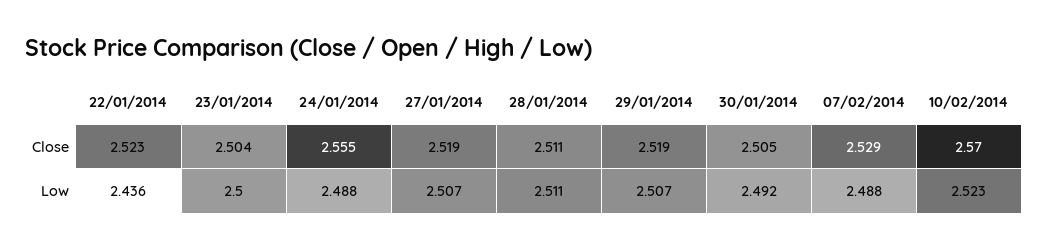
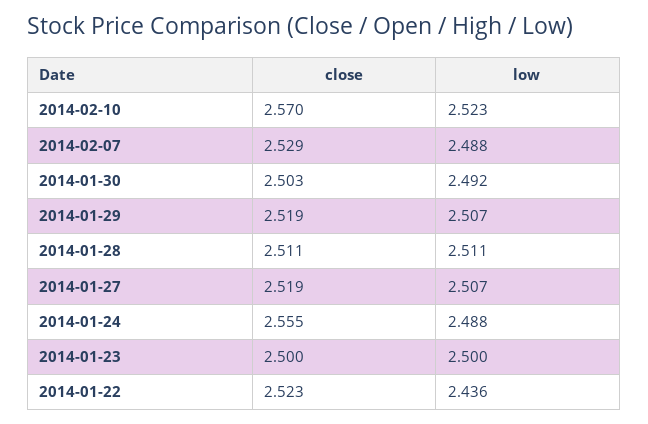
  {
    "22/01/2014": {
      "Close": 2.523,
      "Low": 2.436
    },
    "23/01/2014": {
-     "Close": 2.504,
+     "Close": 2.5,
      "Low": 2.5
    },
    "24/01/2014": {
      "Close": 2.555,
      "Low": 2.488
    },
    "27/01/2014": {
      "Close": 2.519,
      "Low": 2.507
    },
    "28/01/2014": {
      "Close": 2.511,
      "Low": 2.511
    },
    "29/01/2014": {
      "Close": 2.519,
      "Low": 2.507
    },
    "30/01/2014": {
-     "Close": 2.505,
+     "Close": 2.503,
      "Low": 2.492
    },
    "07/02/2014": {
      "Close": 2.529,
      "Low": 2.488
    },
    "10/02/2014": {
      "Close": 2.57,
      "Low": 2.523
    }
  }

